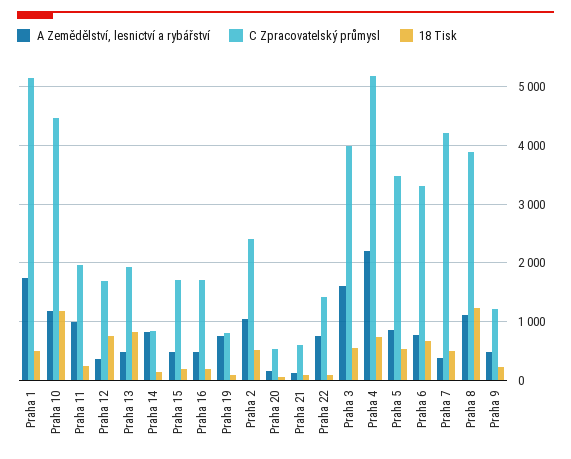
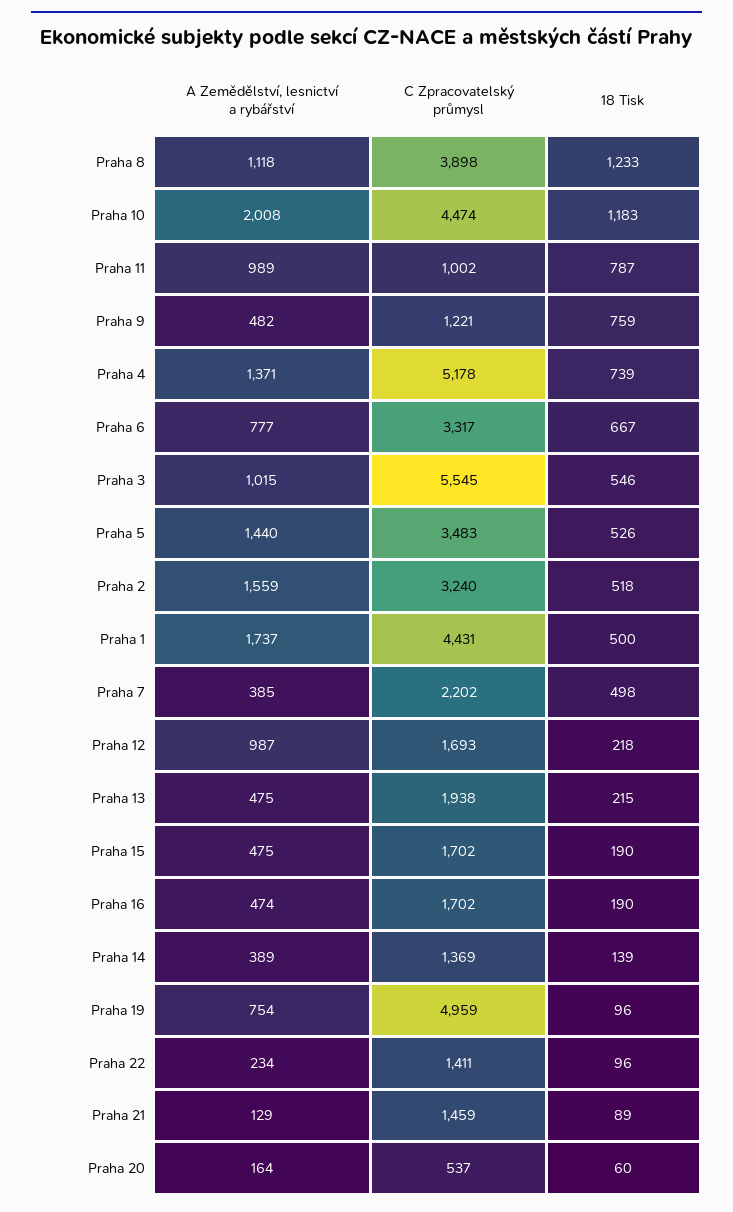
  {
    "A Zemědělství, lesnictví a rybářství": {
      "Praha 1": 1737,
-     "Praha 10": 1200,
+     "Praha 10": 2008,
      "Praha 11": 989,
-     "Praha 12": 400,
+     "Praha 12": 987,
      "Praha 13": 475,
-     "Praha 14": 800,
+     "Praha 14": 389,
      "Praha 15": 475,
      "Praha 16": 474,
      "Praha 19": 754,
-     "Praha 2": 1000,
+     "Praha 2": 1559,
      "Praha 20": 164,
      "Praha 21": 129,
-     "Praha 22": 800,
+     "Praha 22": 234,
-     "Praha 3": 1600,
+     "Praha 3": 1015,
-     "Praha 4": 2200,
+     "Praha 4": 1371,
-     "Praha 5": 800,
+     "Praha 5": 1440,
      "Praha 6": 777,
      "Praha 7": 385,
      "Praha 8": 1118,
      "Praha 9": 482
    },
    "C Zpracovatelský průmysl": {
-     "Praha 1": 5200,
+     "Praha 1": 4431,
      "Praha 10": 4474,
-     "Praha 11": 2000,
+     "Praha 11": 1002,
      "Praha 12": 1693,
      "Praha 13": 1938,
-     "Praha 14": 800,
+     "Praha 14": 1369,
      "Praha 15": 1702,
      "Praha 16": 1702,
-     "Praha 19": 800,
+     "Praha 19": 4959,
-     "Praha 2": 2400,
+     "Praha 2": 3240,
      "Praha 20": 537,
-     "Praha 21": 600,
+     "Praha 21": 1459,
      "Praha 22": 1411,
-     "Praha 3": 4000,
+     "Praha 3": 5545,
      "Praha 4": 5178,
      "Praha 5": 3483,
      "Praha 6": 3317,
-     "Praha 7": 4200,
+     "Praha 7": 2202,
      "Praha 8": 3898,
      "Praha 9": 1221
    },
    "18 Tisk": {
      "Praha 1": 500,
      "Praha 10": 1183,
-     "Praha 11": 200,
+     "Praha 11": 787,
-     "Praha 12": 800,
+     "Praha 12": 218,
-     "Praha 13": 800,
+     "Praha 13": 215,
      "Praha 14": 139,
      "Praha 15": 190,
      "Praha 16": 190,
      "Praha 19": 96,
      "Praha 2": 518,
      "Praha 20": 60,
      "Praha 21": 89,
      "Praha 22": 96,
      "Praha 3": 546,
      "Praha 4": 739,
      "Praha 5": 526,
      "Praha 6": 667,
      "Praha 7": 498,
      "Praha 8": 1233,
-     "Praha 9": 200
+     "Praha 9": 759
    }
  }

